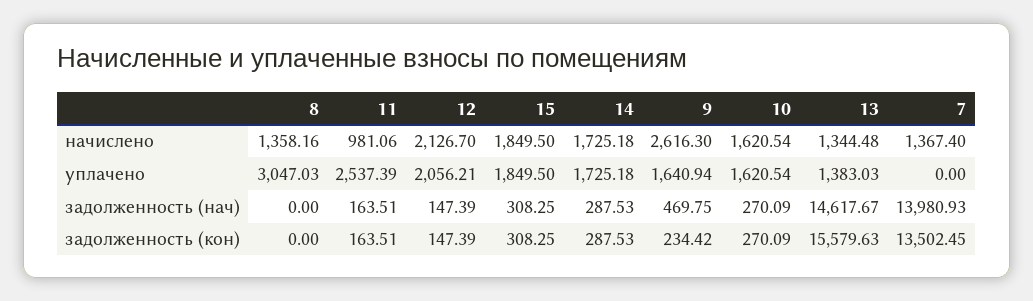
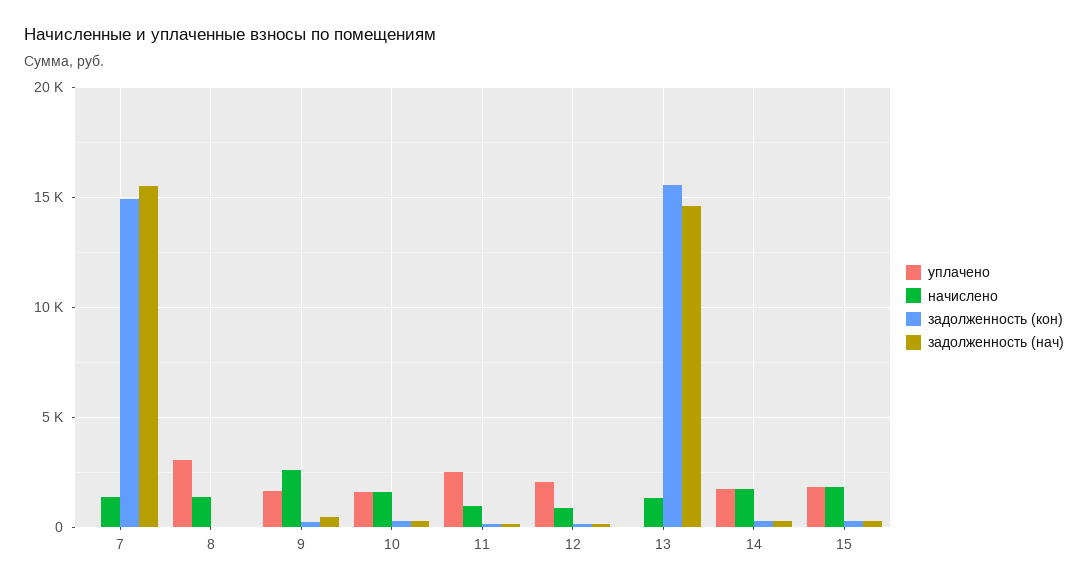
  {
    "начислено": {
      "8": 1358.16,
      "11": 981.06,
-     "12": 2126.7,
+     "12": 1000,
      "15": 1849.5,
      "14": 1725.18,
      "9": 2616.3,
      "10": 1620.54,
      "13": 1344.48,
      "7": 1367.4
    },
    "уплачено": {
      "8": 3047.03,
      "11": 2537.39,
      "12": 2056.21,
      "15": 1849.5,
      "14": 1725.18,
      "9": 1640.94,
      "10": 1620.54,
-     "13": 1383.03,
+     "13": 0,
      "7": 0
    },
    "задолженность (нач)": {
      "8": 0,
      "11": 163.51,
      "12": 147.39,
      "15": 308.25,
      "14": 287.53,
      "9": 469.75,
      "10": 270.09,
      "13": 14617.67,
-     "7": 13980.93
+     "7": 15500
    },
    "задолженность (кон)": {
      "8": 0,
      "11": 163.51,
      "12": 147.39,
      "15": 308.25,
      "14": 287.53,
      "9": 234.42,
      "10": 270.09,
      "13": 15579.63,
-     "7": 13502.45
+     "7": 15000
    }
  }

